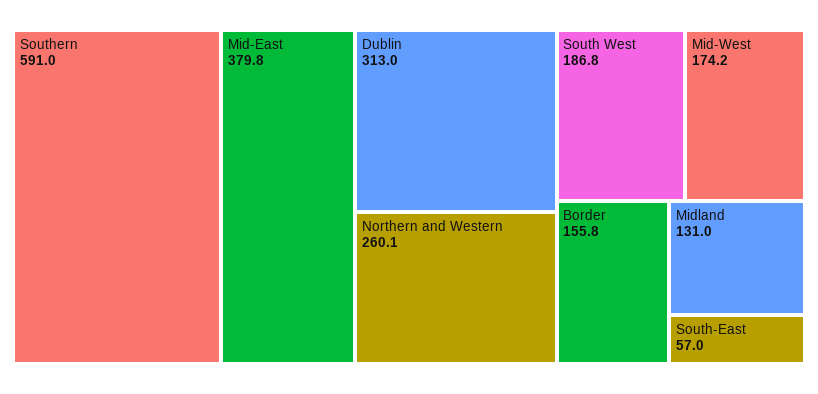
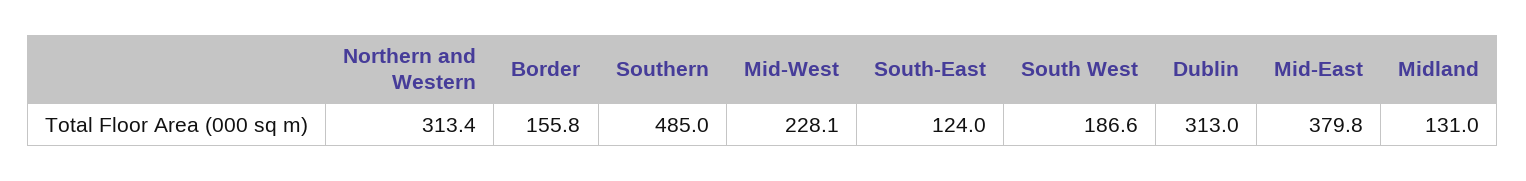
  {
-   "Southern": 591,
+   "Southern": 485,
    "Mid-East": 379.8,
    "Dublin": 313,
-   "Northern and Western": 260.1,
+   "Northern and Western": 313.4,
-   "South West": 186.8,
+   "South West": 186.6,
-   "Mid-West": 174.2,
+   "Mid-West": 228.1,
    "Border": 155.8,
    "Midland": 131,
-   "South-East": 57
+   "South-East": 124
  }

